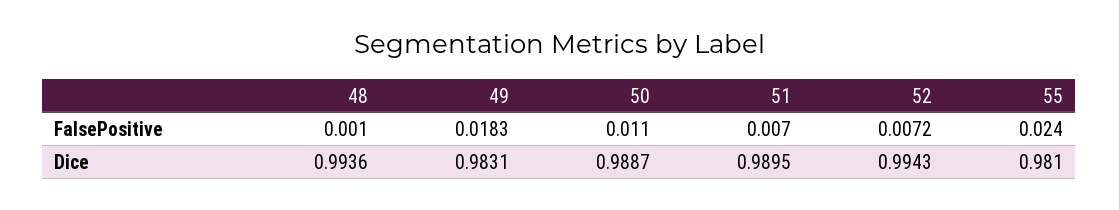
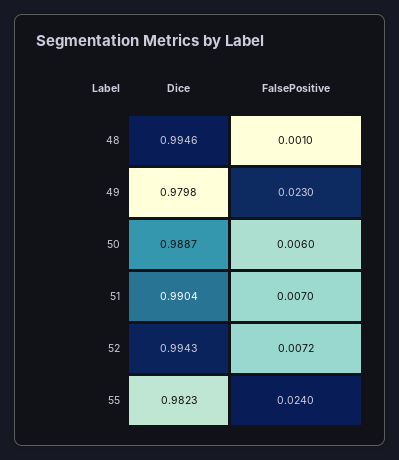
  {
    "48": {
      "FalsePositive": 0.001,
-     "Dice": 0.9936
+     "Dice": 0.9946
    },
    "49": {
-     "FalsePositive": 0.0183,
+     "FalsePositive": 0.023,
-     "Dice": 0.9831
+     "Dice": 0.9798
    },
    "50": {
-     "FalsePositive": 0.011,
+     "FalsePositive": 0.006,
      "Dice": 0.9887
    },
    "51": {
      "FalsePositive": 0.007,
-     "Dice": 0.9895
+     "Dice": 0.9904
    },
    "52": {
      "FalsePositive": 0.0072,
      "Dice": 0.9943
    },
    "55": {
      "FalsePositive": 0.024,
-     "Dice": 0.981
+     "Dice": 0.9823
    }
  }

